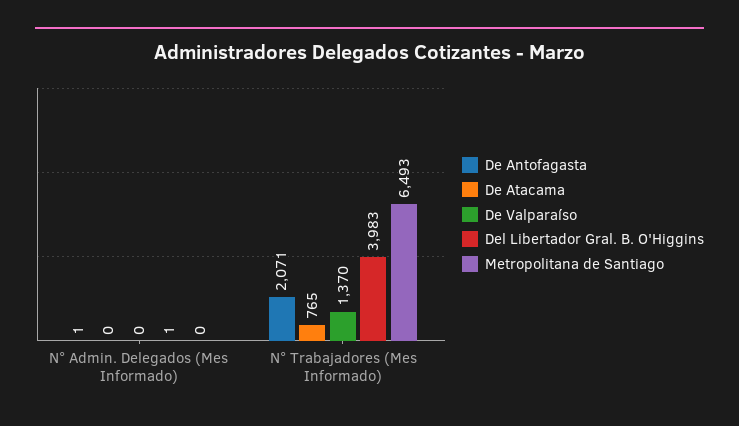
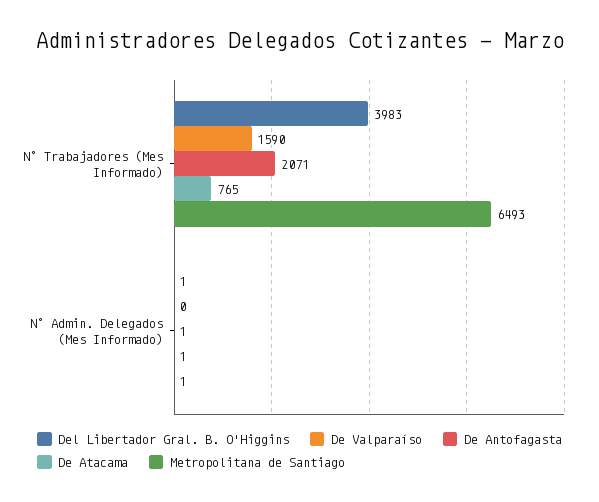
  {
    "De Antofagasta": {
      "N° Admin. Delegados (Mes Informado)": 1,
      "N° Trabajadores (Mes Informado)": 2071
    },
    "De Atacama": {
-     "N° Admin. Delegados (Mes Informado)": 0,
+     "N° Admin. Delegados (Mes Informado)": 1,
      "N° Trabajadores (Mes Informado)": 765
    },
    "De Valparaíso": {
      "N° Admin. Delegados (Mes Informado)": 0,
-     "N° Trabajadores (Mes Informado)": 1370
+     "N° Trabajadores (Mes Informado)": 1590
    },
    "Del Libertador Gral. B. O'Higgins": {
      "N° Admin. Delegados (Mes Informado)": 1,
      "N° Trabajadores (Mes Informado)": 3983
    },
    "Metropolitana de Santiago": {
-     "N° Admin. Delegados (Mes Informado)": 0,
+     "N° Admin. Delegados (Mes Informado)": 1,
      "N° Trabajadores (Mes Informado)": 6493
    }
  }

